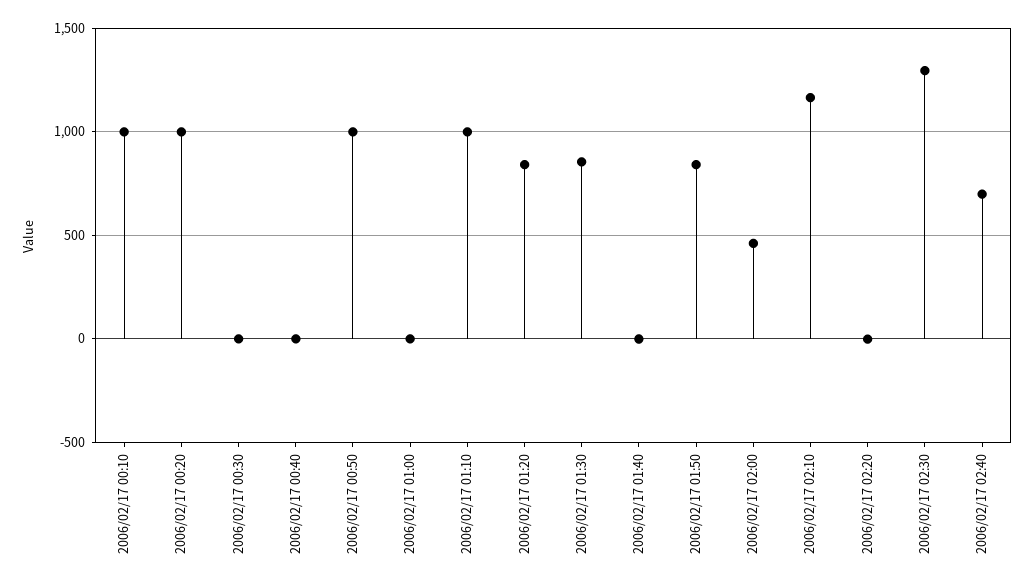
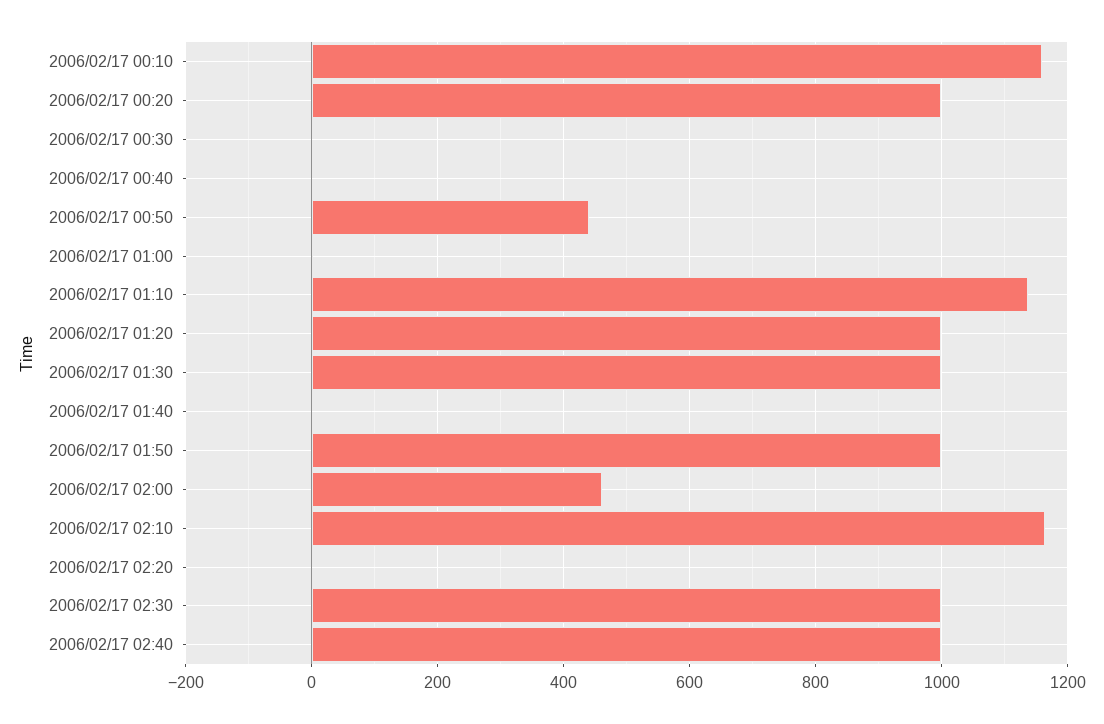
  {
-   "2006/02/17 00:10": 1000,
+   "2006/02/17 00:10": 1160,
    "2006/02/17 00:20": 1000,
    "2006/02/17 00:30": 0,
    "2006/02/17 00:40": 0,
-   "2006/02/17 00:50": 1000,
+   "2006/02/17 00:50": 440,
    "2006/02/17 01:00": 0,
-   "2006/02/17 01:10": 1000,
+   "2006/02/17 01:10": 1140,
-   "2006/02/17 01:20": 850,
+   "2006/02/17 01:20": 1000,
-   "2006/02/17 01:30": 850,
+   "2006/02/17 01:30": 1000,
    "2006/02/17 01:40": 0,
-   "2006/02/17 01:50": 850,
+   "2006/02/17 01:50": 1000,
    "2006/02/17 02:00": 460,
    "2006/02/17 02:10": 1160,
    "2006/02/17 02:20": 0,
-   "2006/02/17 02:30": 1300,
+   "2006/02/17 02:30": 1000,
-   "2006/02/17 02:40": 700
+   "2006/02/17 02:40": 1000
  }

